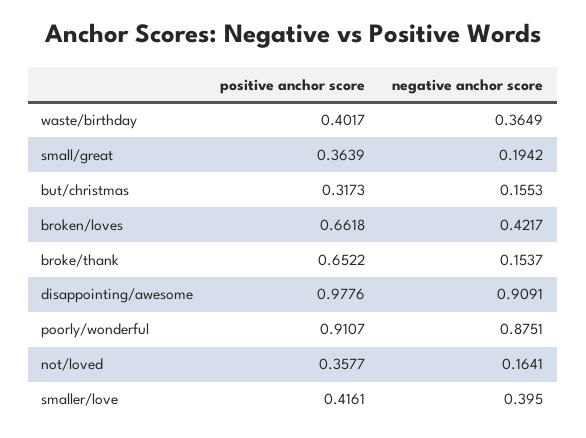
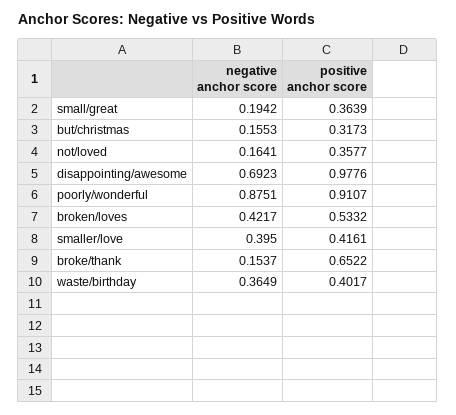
  {
    "positive anchor score": {
      "waste/birthday": 0.4017,
      "small/great": 0.3639,
      "but/christmas": 0.3173,
-     "broken/loves": 0.6618,
+     "broken/loves": 0.5332,
      "broke/thank": 0.6522,
      "disappointing/awesome": 0.9776,
      "poorly/wonderful": 0.9107,
      "not/loved": 0.3577,
      "smaller/love": 0.4161
    },
    "negative anchor score": {
      "waste/birthday": 0.3649,
      "small/great": 0.1942,
      "but/christmas": 0.1553,
      "broken/loves": 0.4217,
      "broke/thank": 0.1537,
-     "disappointing/awesome": 0.9091,
+     "disappointing/awesome": 0.6923,
      "poorly/wonderful": 0.8751,
      "not/loved": 0.1641,
      "smaller/love": 0.395
    }
  }

